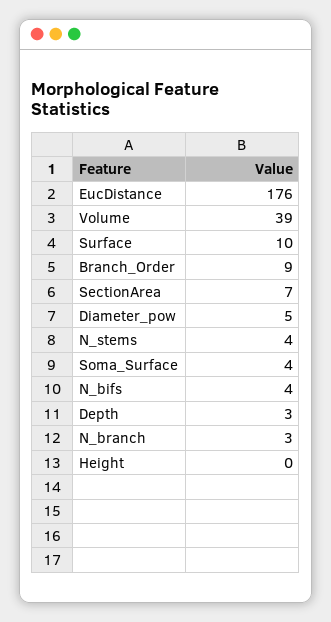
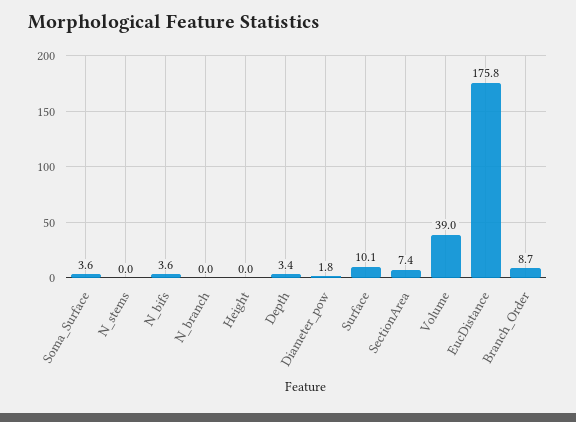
  {
    "EucDistance": 175.8,
    "Volume": 39,
    "Surface": 10.1,
    "Branch_Order": 8.7,
    "SectionArea": 7.4,
-   "Diameter_pow": 5,
+   "Diameter_pow": 1.8,
-   "N_stems": 4,
+   "N_stems": 0,
    "Soma_Surface": 3.6,
    "N_bifs": 3.6,
    "Depth": 3.4,
-   "N_branch": 3,
+   "N_branch": 0,
    "Height": 0
  }

